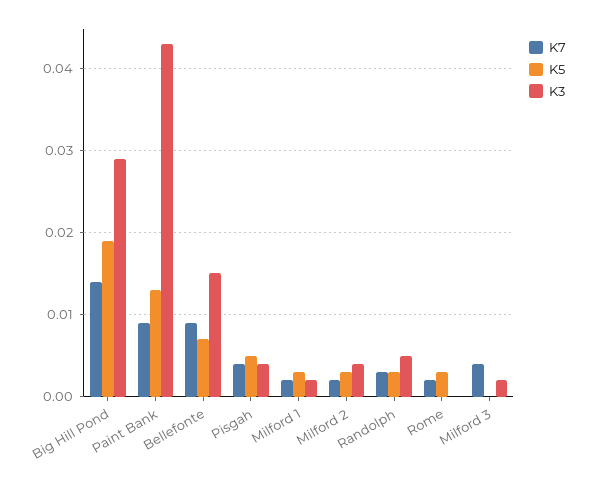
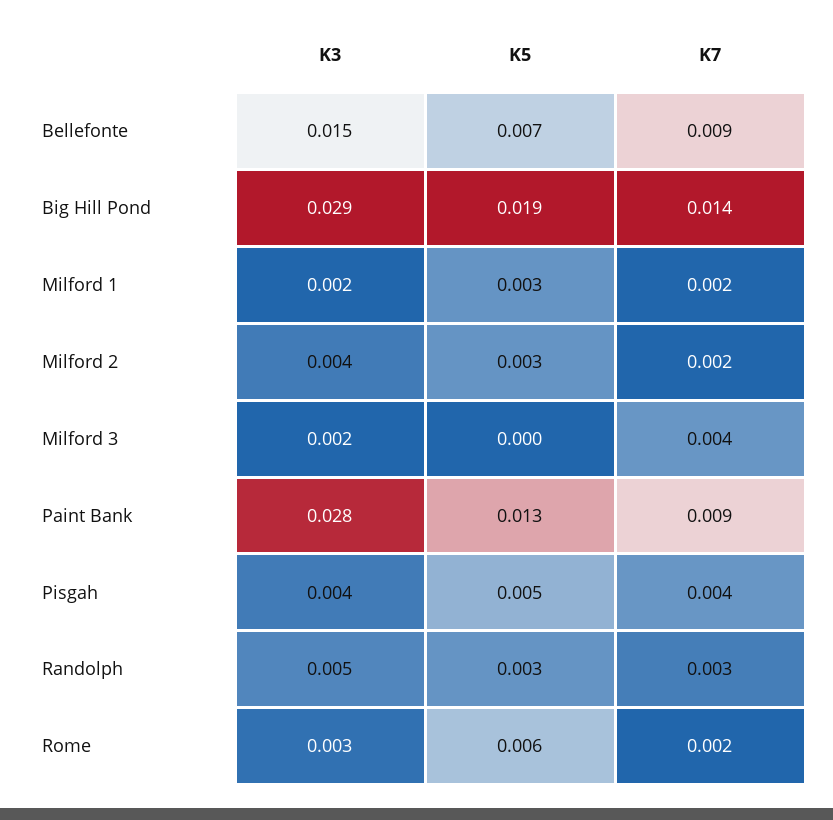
  {
    "K7": {
      "Big Hill Pond": 0.014,
      "Paint Bank": 0.009,
      "Bellefonte": 0.009,
      "Pisgah": 0.004,
      "Milford 1": 0.002,
      "Milford 2": 0.002,
      "Randolph": 0.003,
      "Rome": 0.002,
      "Milford 3": 0.004
    },
    "K5": {
      "Big Hill Pond": 0.019,
      "Paint Bank": 0.013,
      "Bellefonte": 0.007,
      "Pisgah": 0.005,
      "Milford 1": 0.003,
      "Milford 2": 0.003,
      "Randolph": 0.003,
-     "Rome": 0.003,
+     "Rome": 0.006,
      "Milford 3": 0
    },
    "K3": {
      "Big Hill Pond": 0.029,
-     "Paint Bank": 0.043,
+     "Paint Bank": 0.028,
      "Bellefonte": 0.015,
      "Pisgah": 0.004,
      "Milford 1": 0.002,
      "Milford 2": 0.004,
      "Randolph": 0.005,
-     "Rome": 0,
+     "Rome": 0.003,
      "Milford 3": 0.002
    }
  }

